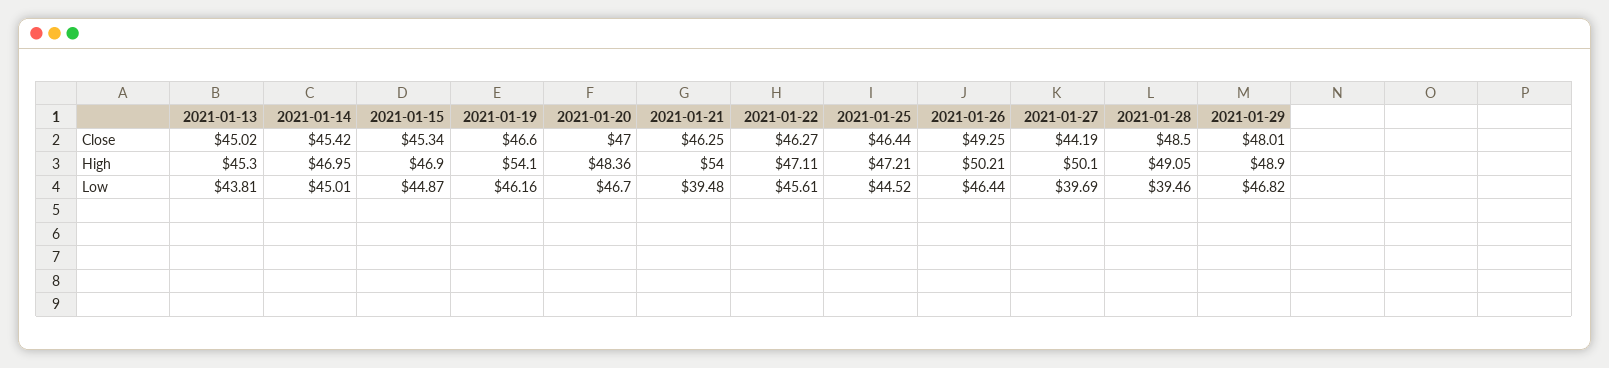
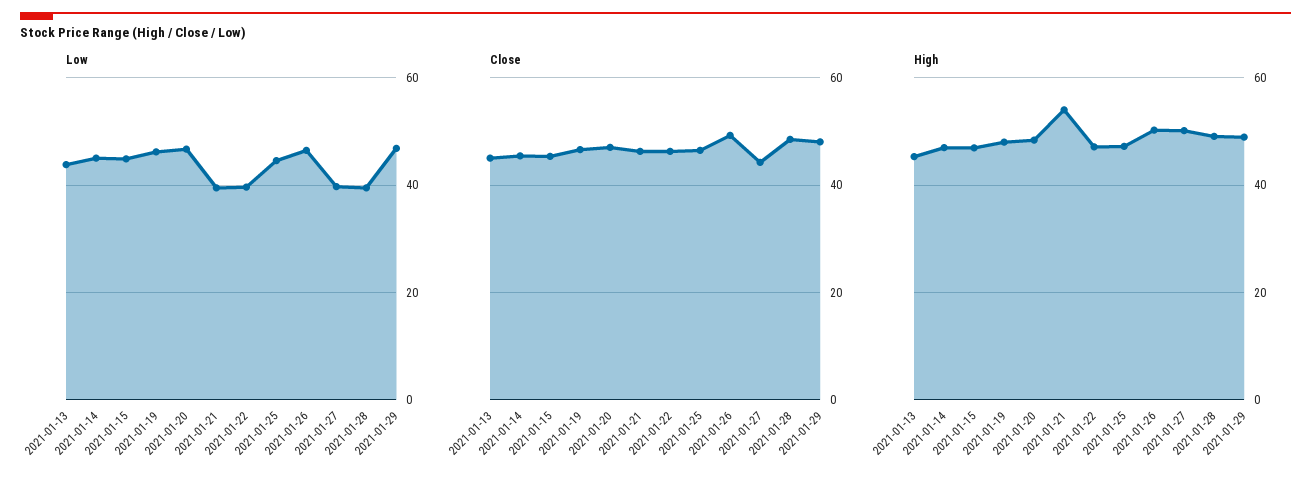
  {
    "Close": {
      "2021-01-13": 45.02,
      "2021-01-14": 45.42,
      "2021-01-15": 45.34,
      "2021-01-19": 46.6,
      "2021-01-20": 47,
      "2021-01-21": 46.25,
      "2021-01-22": 46.27,
      "2021-01-25": 46.44,
      "2021-01-26": 49.25,
      "2021-01-27": 44.19,
      "2021-01-28": 48.5,
      "2021-01-29": 48.01
    },
    "High": {
      "2021-01-13": 45.3,
      "2021-01-14": 46.95,
      "2021-01-15": 46.9,
-     "2021-01-19": 54.1,
+     "2021-01-19": 48,
      "2021-01-20": 48.36,
      "2021-01-21": 54,
      "2021-01-22": 47.11,
      "2021-01-25": 47.21,
      "2021-01-26": 50.21,
      "2021-01-27": 50.1,
      "2021-01-28": 49.05,
      "2021-01-29": 48.9
    },
    "Low": {
      "2021-01-13": 43.81,
      "2021-01-14": 45.01,
      "2021-01-15": 44.87,
      "2021-01-19": 46.16,
      "2021-01-20": 46.7,
      "2021-01-21": 39.48,
-     "2021-01-22": 45.61,
+     "2021-01-22": 40,
      "2021-01-25": 44.52,
      "2021-01-26": 46.44,
      "2021-01-27": 39.69,
      "2021-01-28": 39.46,
      "2021-01-29": 46.82
    }
  }

